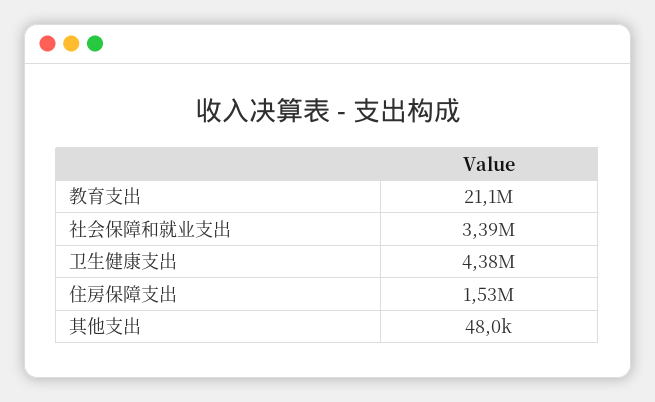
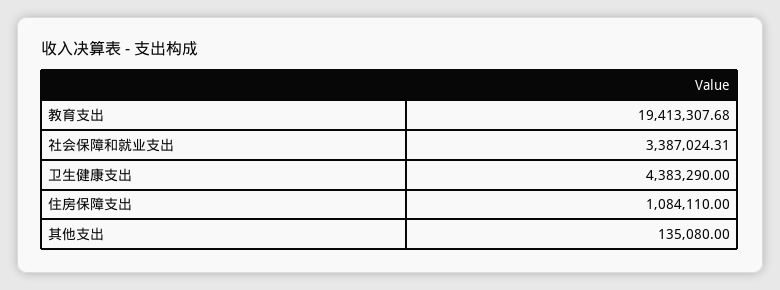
  {
-   "教育支出": 21100000,
+   "教育支出": 19413307.68,
    "社会保障和就业支出": 3387024.31,
    "卫生健康支出": 4383290,
-   "住房保障支出": 1530000,
+   "住房保障支出": 1084110,
-   "其他支出": 48000
+   "其他支出": 135080
  }

